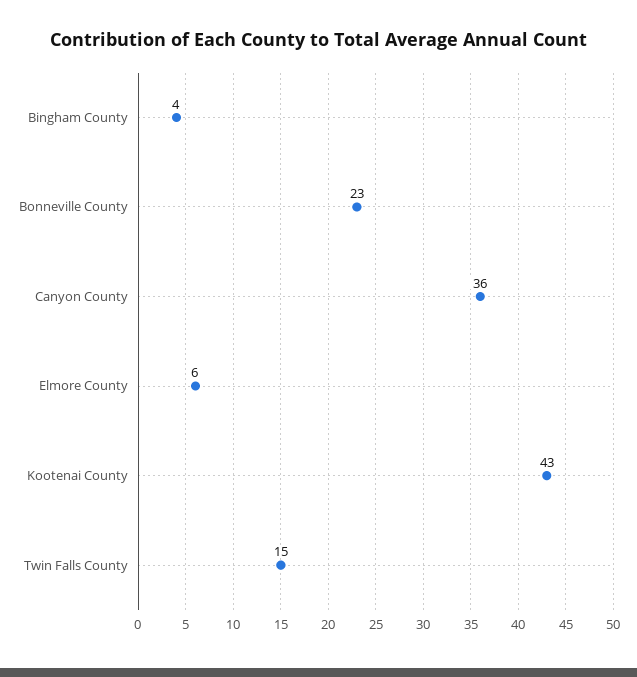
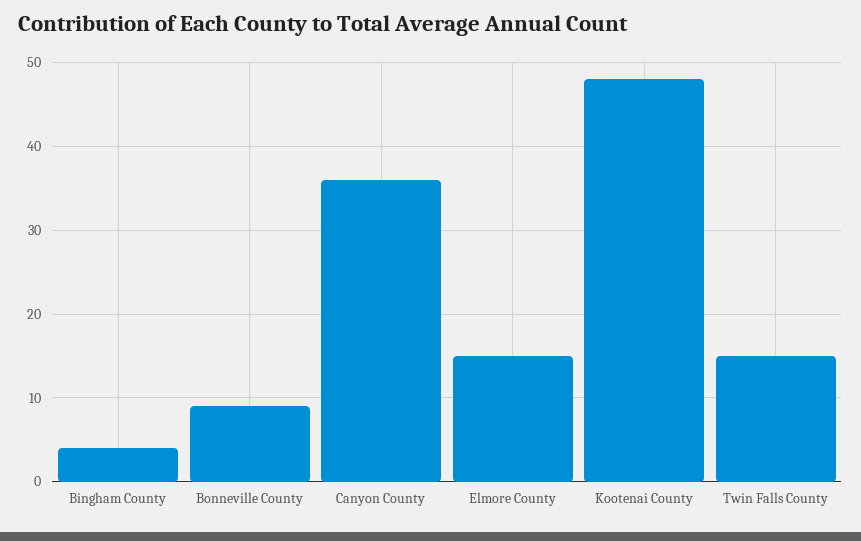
  {
    "Bingham County": 4,
-   "Bonneville County": 23,
+   "Bonneville County": 9,
    "Canyon County": 36,
-   "Elmore County": 6,
+   "Elmore County": 15,
-   "Kootenai County": 43,
+   "Kootenai County": 48,
    "Twin Falls County": 15
  }

